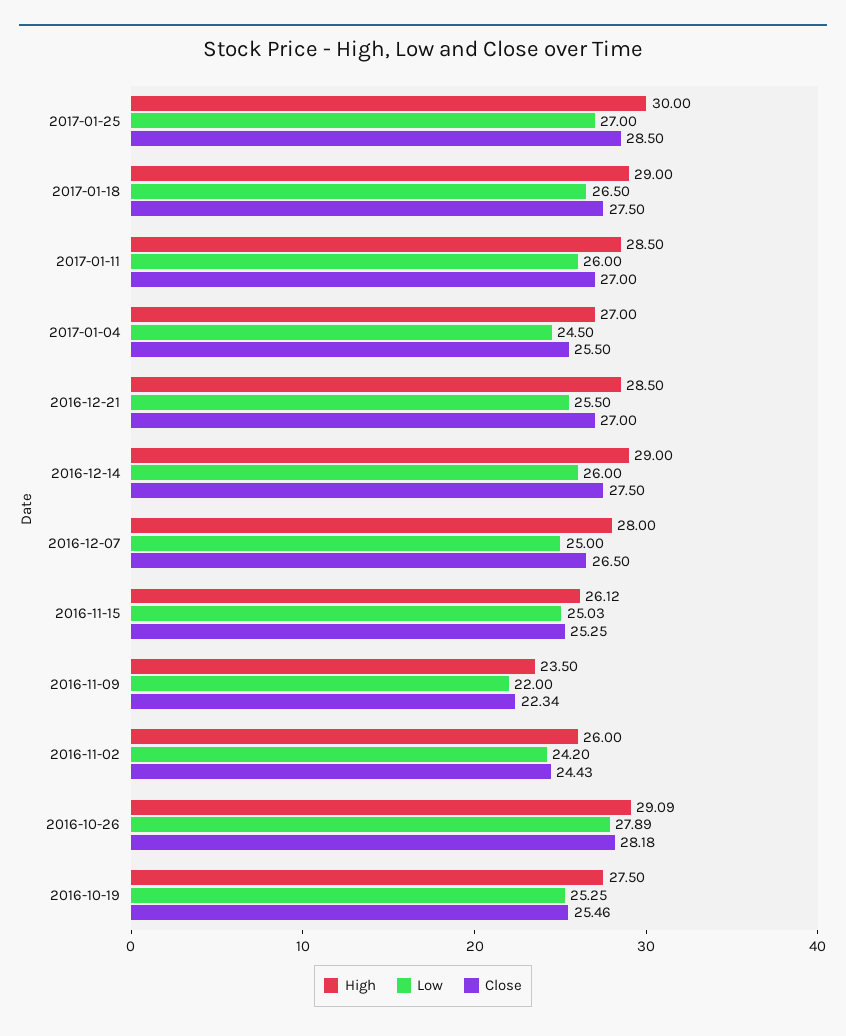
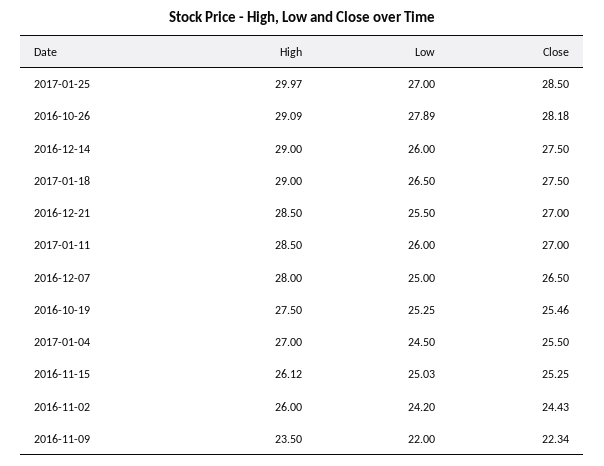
  {
    "High": {
-     "2017-01-25": 30,
+     "2017-01-25": 29.97,
      "2017-01-18": 29,
      "2017-01-11": 28.5,
      "2017-01-04": 27,
      "2016-12-21": 28.5,
      "2016-12-14": 29,
      "2016-12-07": 28,
      "2016-11-15": 26.12,
      "2016-11-09": 23.5,
      "2016-11-02": 26,
      "2016-10-26": 29.09,
      "2016-10-19": 27.5
    },
    "Low": {
      "2017-01-25": 27,
      "2017-01-18": 26.5,
      "2017-01-11": 26,
      "2017-01-04": 24.5,
      "2016-12-21": 25.5,
      "2016-12-14": 26,
      "2016-12-07": 25,
      "2016-11-15": 25.03,
      "2016-11-09": 22,
      "2016-11-02": 24.2,
      "2016-10-26": 27.89,
      "2016-10-19": 25.25
    },
    "Close": {
      "2017-01-25": 28.5,
      "2017-01-18": 27.5,
      "2017-01-11": 27,
      "2017-01-04": 25.5,
      "2016-12-21": 27,
      "2016-12-14": 27.5,
      "2016-12-07": 26.5,
      "2016-11-15": 25.25,
      "2016-11-09": 22.34,
      "2016-11-02": 24.43,
      "2016-10-26": 28.18,
      "2016-10-19": 25.46
    }
  }

